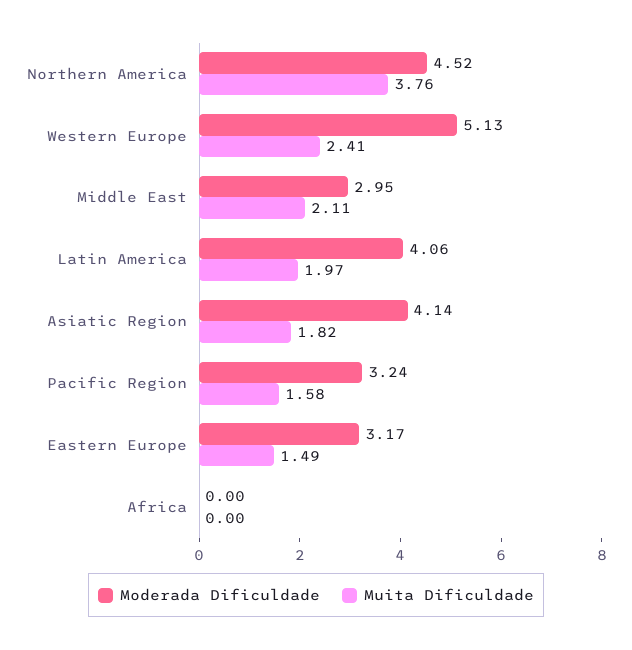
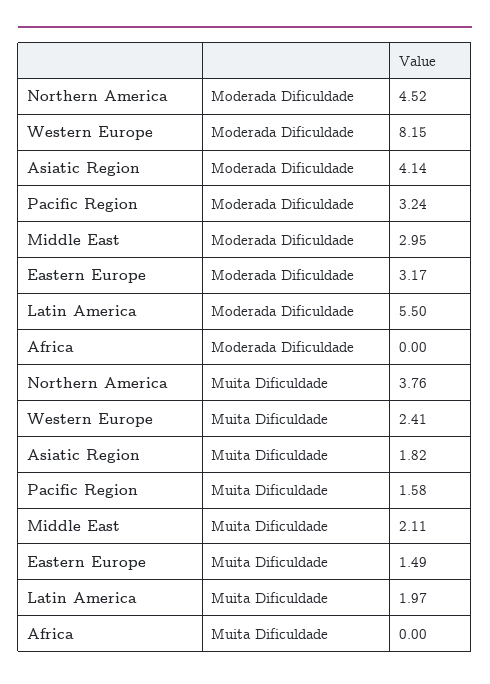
  {
    "Moderada Dificuldade": {
      "Northern America": 4.52,
-     "Western Europe": 5.13,
+     "Western Europe": 8.15,
      "Middle East": 2.95,
-     "Latin America": 4.06,
+     "Latin America": 5.5,
      "Asiatic Region": 4.14,
      "Pacific Region": 3.24,
      "Eastern Europe": 3.17,
      "Africa": 0
    },
    "Muita Dificuldade": {
      "Northern America": 3.76,
      "Western Europe": 2.41,
      "Middle East": 2.11,
      "Latin America": 1.97,
      "Asiatic Region": 1.82,
      "Pacific Region": 1.58,
      "Eastern Europe": 1.49,
      "Africa": 0
    }
  }

